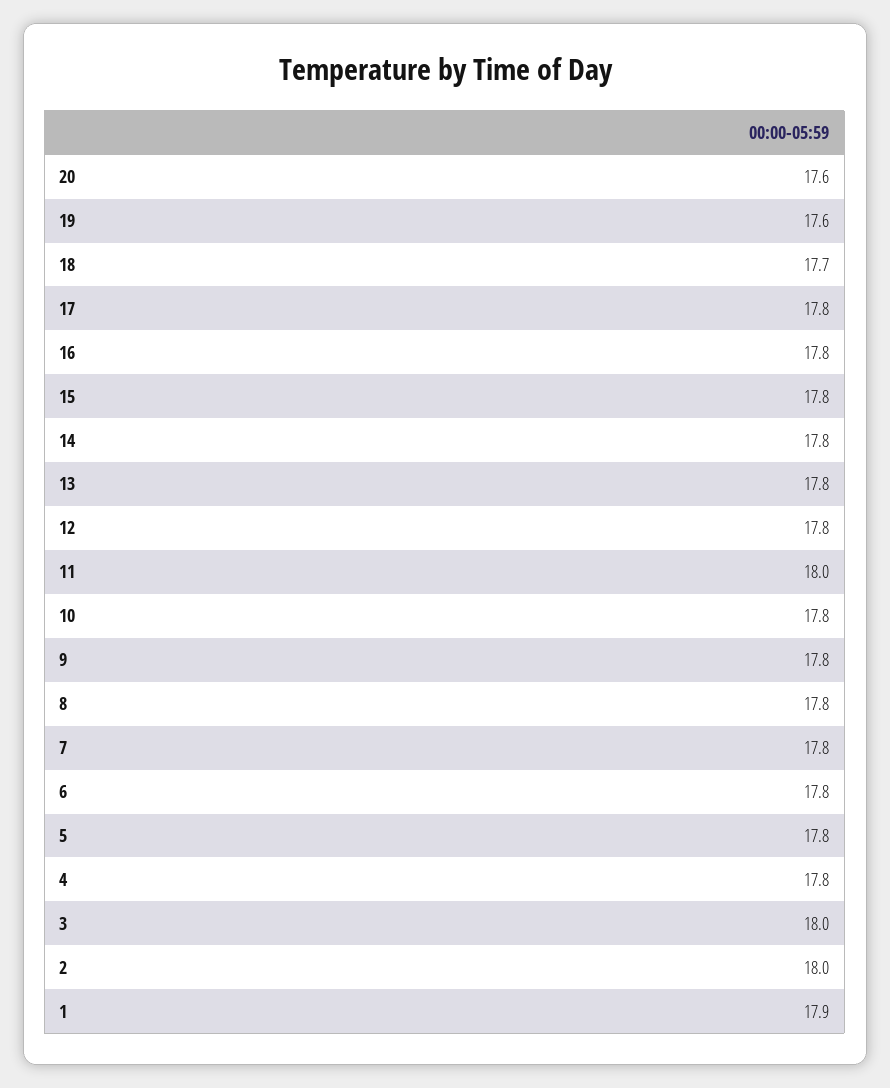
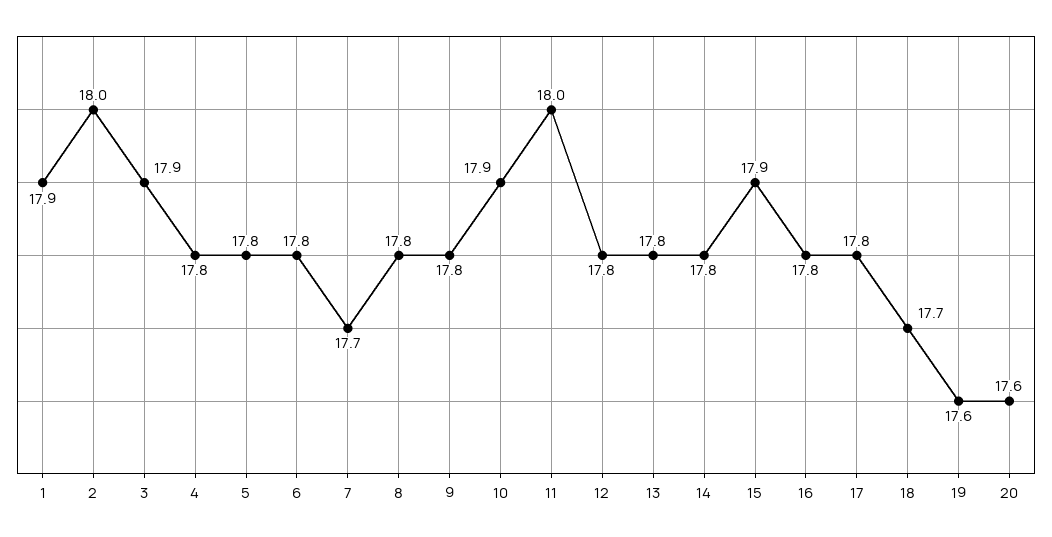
  {
    "20": 17.6,
    "19": 17.6,
    "18": 17.7,
    "17": 17.8,
    "16": 17.8,
-   "15": 17.8,
+   "15": 17.9,
    "14": 17.8,
    "13": 17.8,
    "12": 17.8,
    "11": 18,
-   "10": 17.8,
+   "10": 17.9,
    "9": 17.8,
    "8": 17.8,
-   "7": 17.8,
+   "7": 17.7,
    "6": 17.8,
    "5": 17.8,
    "4": 17.8,
-   "3": 18,
+   "3": 17.9,
    "2": 18,
    "1": 17.9
  }

